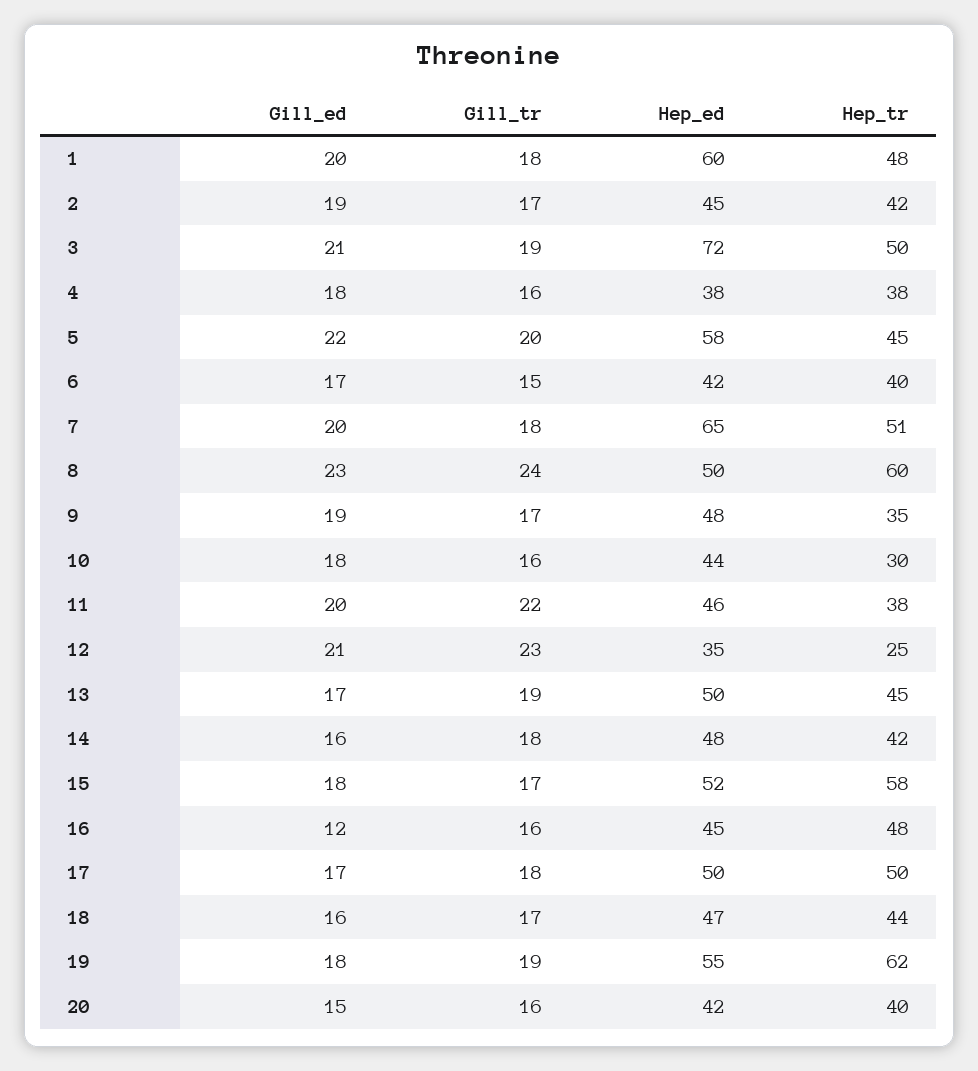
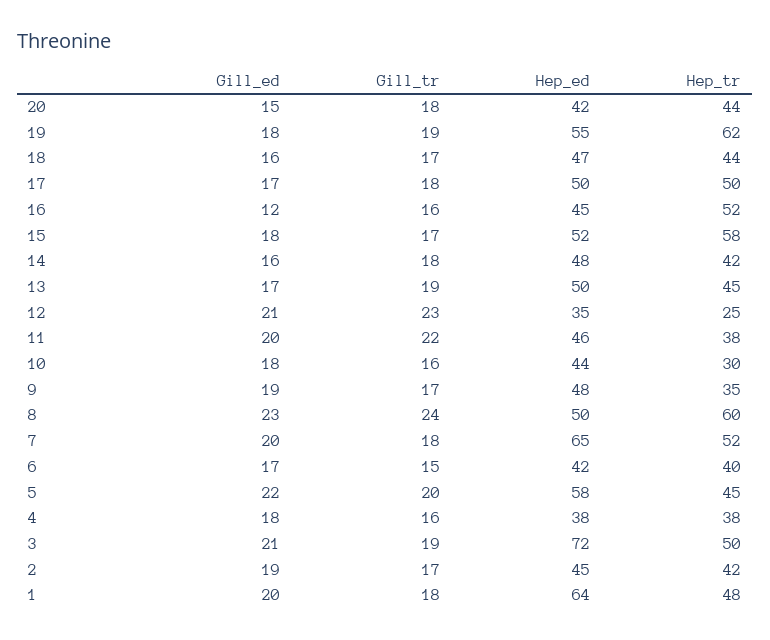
  {
    "Gill_ed": {
      "1": 20,
      "2": 19,
      "3": 21,
      "4": 18,
      "5": 22,
      "6": 17,
      "7": 20,
      "8": 23,
      "9": 19,
      "10": 18,
      "11": 20,
      "12": 21,
      "13": 17,
      "14": 16,
      "15": 18,
      "16": 12,
      "17": 17,
      "18": 16,
      "19": 18,
      "20": 15
    },
    "Gill_tr": {
      "1": 18,
      "2": 17,
      "3": 19,
      "4": 16,
      "5": 20,
      "6": 15,
      "7": 18,
      "8": 24,
      "9": 17,
      "10": 16,
      "11": 22,
      "12": 23,
      "13": 19,
      "14": 18,
      "15": 17,
      "16": 16,
      "17": 18,
      "18": 17,
      "19": 19,
-     "20": 16
+     "20": 18
    },
    "Hep_ed": {
-     "1": 60,
+     "1": 64,
      "2": 45,
      "3": 72,
      "4": 38,
      "5": 58,
      "6": 42,
      "7": 65,
      "8": 50,
      "9": 48,
      "10": 44,
      "11": 46,
      "12": 35,
      "13": 50,
      "14": 48,
      "15": 52,
      "16": 45,
      "17": 50,
      "18": 47,
      "19": 55,
      "20": 42
    },
    "Hep_tr": {
      "1": 48,
      "2": 42,
      "3": 50,
      "4": 38,
      "5": 45,
      "6": 40,
-     "7": 51,
+     "7": 52,
      "8": 60,
      "9": 35,
      "10": 30,
      "11": 38,
      "12": 25,
      "13": 45,
      "14": 42,
      "15": 58,
-     "16": 48,
+     "16": 52,
      "17": 50,
      "18": 44,
      "19": 62,
-     "20": 40
+     "20": 44
    }
  }

